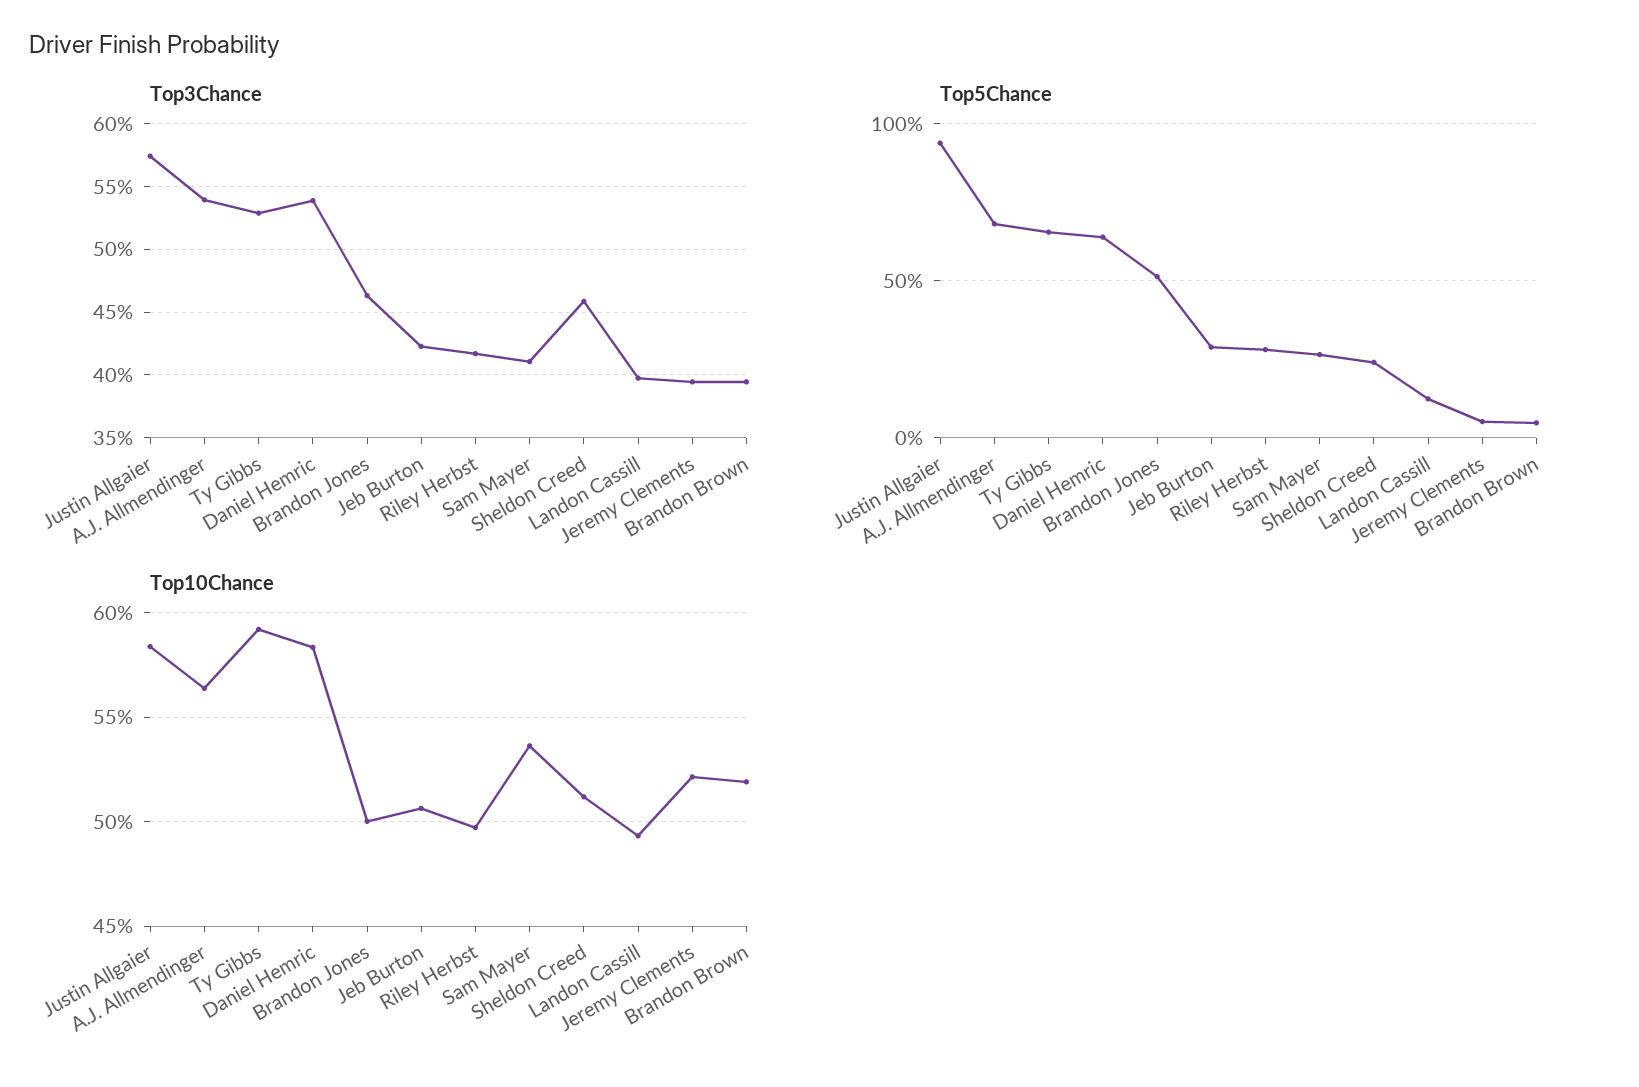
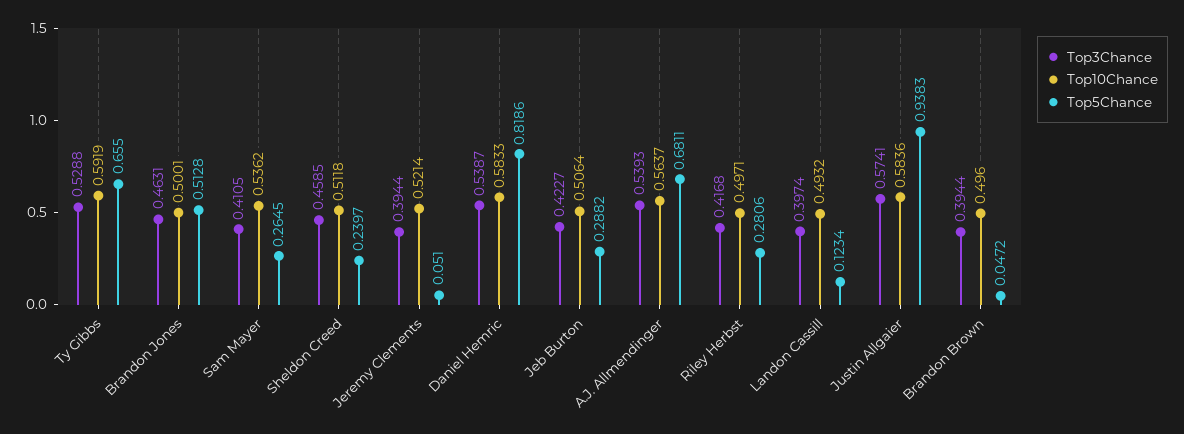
  {
    "Top3Chance": {
      "Justin Allgaier": 0.5741,
      "A.J. Allmendinger": 0.5393,
      "Ty Gibbs": 0.5288,
      "Daniel Hemric": 0.5387,
      "Brandon Jones": 0.4631,
      "Jeb Burton": 0.4227,
      "Riley Herbst": 0.4168,
      "Sam Mayer": 0.4105,
      "Sheldon Creed": 0.4585,
      "Landon Cassill": 0.3974,
      "Jeremy Clements": 0.3944,
      "Brandon Brown": 0.3944
    },
    "Top5Chance": {
      "Justin Allgaier": 0.9383,
      "A.J. Allmendinger": 0.6811,
      "Ty Gibbs": 0.655,
-     "Daniel Hemric": 0.65,
+     "Daniel Hemric": 0.8186,
      "Brandon Jones": 0.5128,
      "Jeb Burton": 0.2882,
      "Riley Herbst": 0.2806,
      "Sam Mayer": 0.2645,
      "Sheldon Creed": 0.2397,
      "Landon Cassill": 0.1234,
      "Jeremy Clements": 0.051,
      "Brandon Brown": 0.0472
    },
    "Top10Chance": {
      "Justin Allgaier": 0.5836,
      "A.J. Allmendinger": 0.5637,
      "Ty Gibbs": 0.5919,
      "Daniel Hemric": 0.5833,
      "Brandon Jones": 0.5001,
      "Jeb Burton": 0.5064,
      "Riley Herbst": 0.4971,
      "Sam Mayer": 0.5362,
      "Sheldon Creed": 0.5118,
      "Landon Cassill": 0.4932,
      "Jeremy Clements": 0.5214,
-     "Brandon Brown": 0.52
+     "Brandon Brown": 0.496
    }
  }

